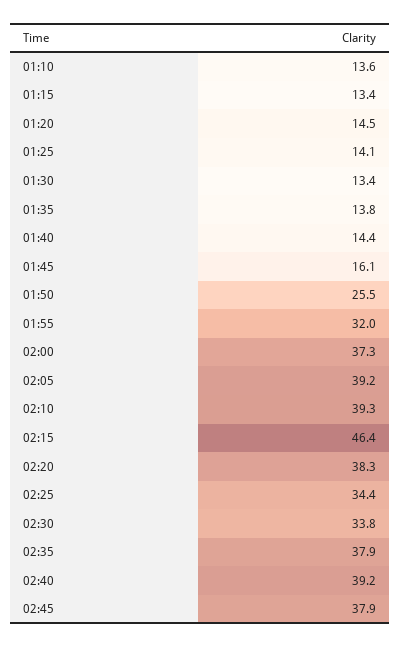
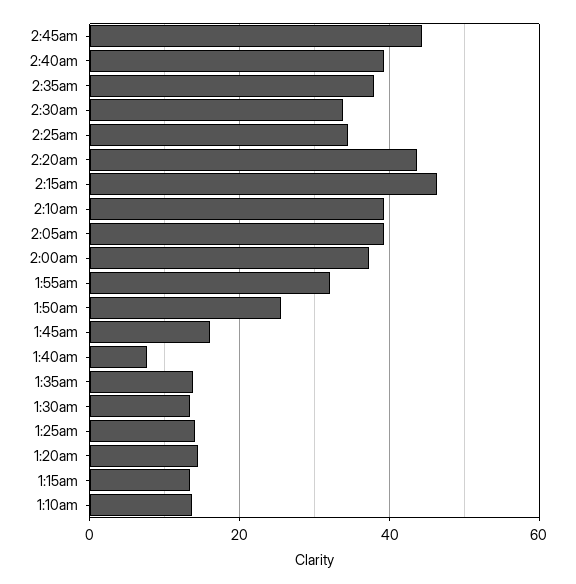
  {
    "01:10": 13.6,
    "01:15": 13.4,
    "01:20": 14.5,
    "01:25": 14.1,
    "01:30": 13.4,
    "01:35": 13.8,
-   "01:40": 14.4,
+   "01:40": 8,
    "01:45": 16.1,
    "01:50": 25.5,
    "01:55": 32,
    "02:00": 37.3,
    "02:05": 39.2,
    "02:10": 39.3,
    "02:15": 46.4,
-   "02:20": 38.3,
+   "02:20": 44,
    "02:25": 34.4,
    "02:30": 33.8,
    "02:35": 37.9,
    "02:40": 39.2,
-   "02:45": 37.9
+   "02:45": 44
  }

